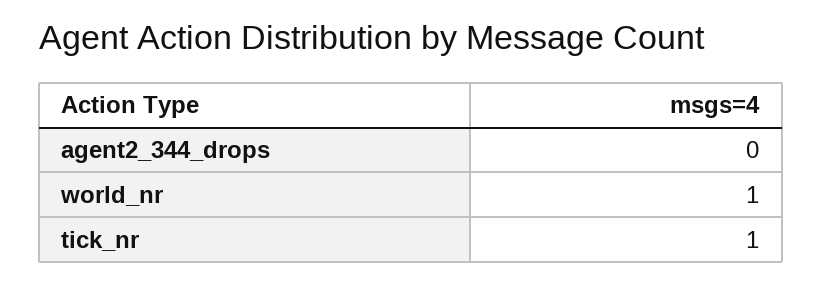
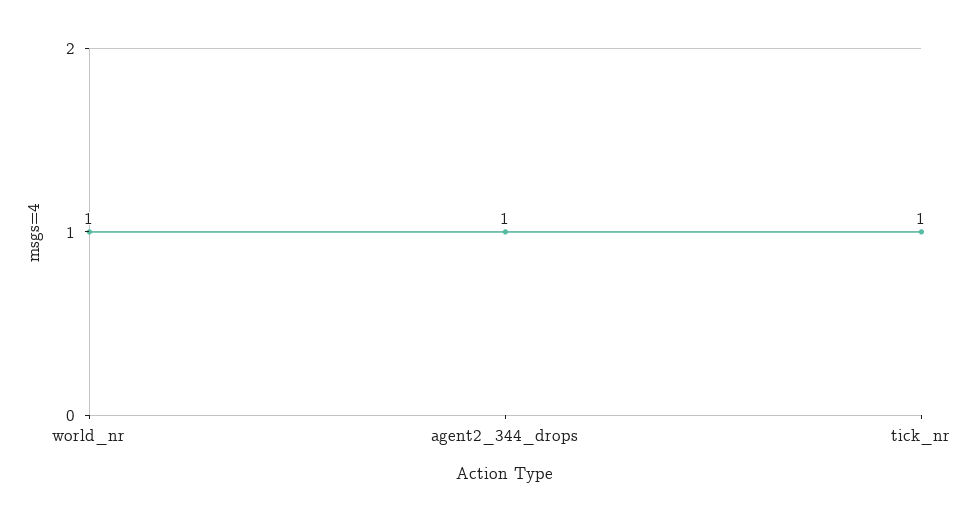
  {
-   "agent2_344_drops": 0,
+   "agent2_344_drops": 1,
    "world_nr": 1,
    "tick_nr": 1
  }

